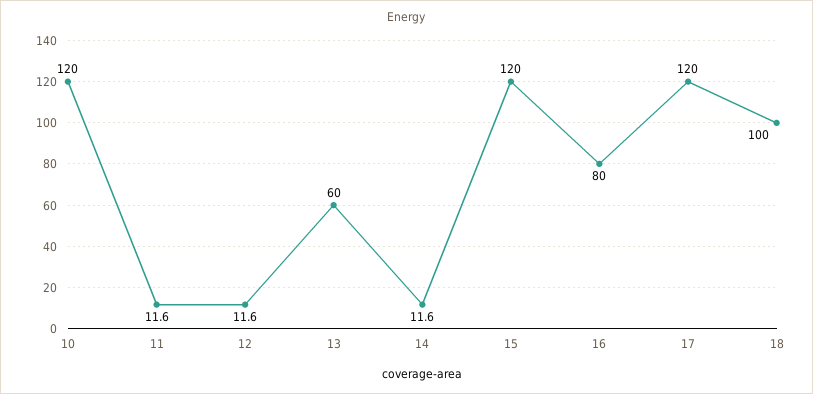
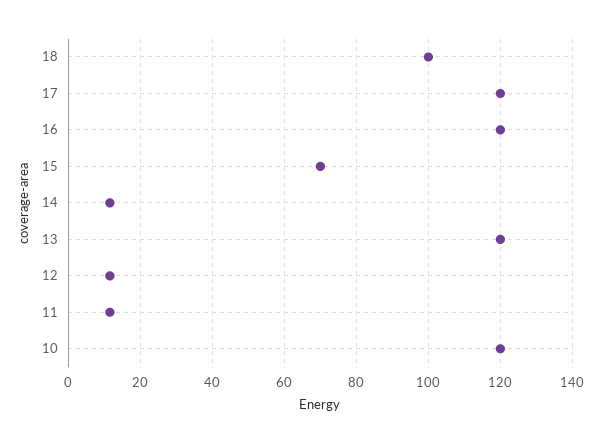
  {
    "10": 120,
    "11": 11.6,
    "12": 11.6,
-   "13": 60,
+   "13": 120,
    "14": 11.6,
-   "15": 120,
+   "15": 70,
-   "16": 80,
+   "16": 120,
    "17": 120,
    "18": 100
  }

